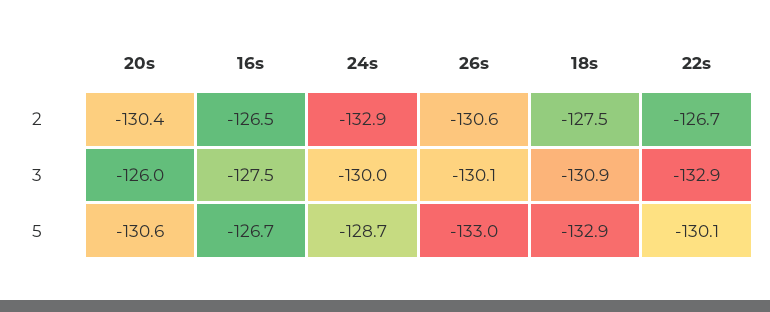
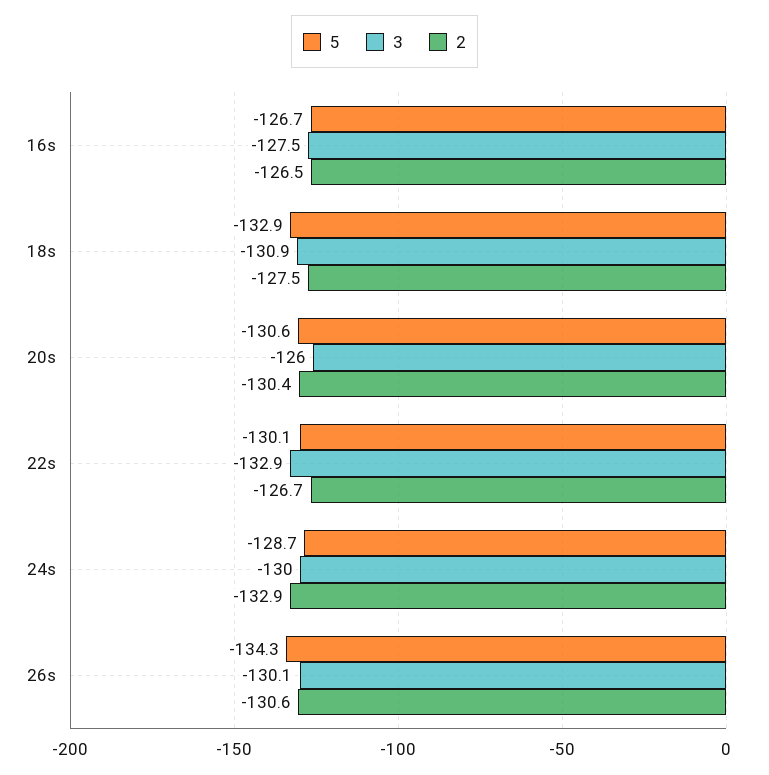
  {
    "2": {
      "20s": -130.4,
      "16s": -126.5,
      "24s": -132.9,
      "26s": -130.6,
      "18s": -127.5,
      "22s": -126.7
    },
    "3": {
      "20s": -126,
      "16s": -127.5,
      "24s": -130,
      "26s": -130.1,
      "18s": -130.9,
      "22s": -132.9
    },
    "5": {
      "20s": -130.6,
      "16s": -126.7,
      "24s": -128.7,
-     "26s": -133,
+     "26s": -134.3,
      "18s": -132.9,
      "22s": -130.1
    }
  }

